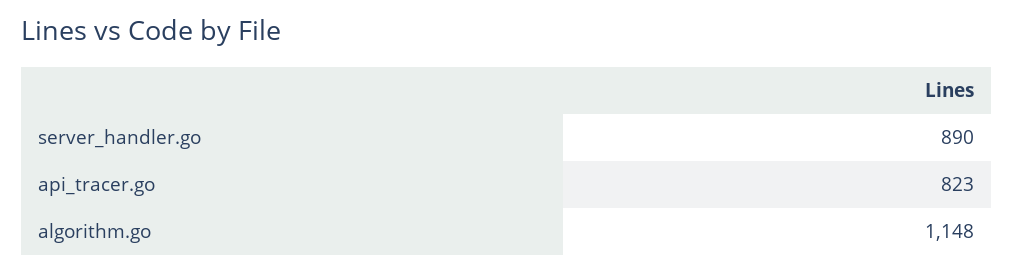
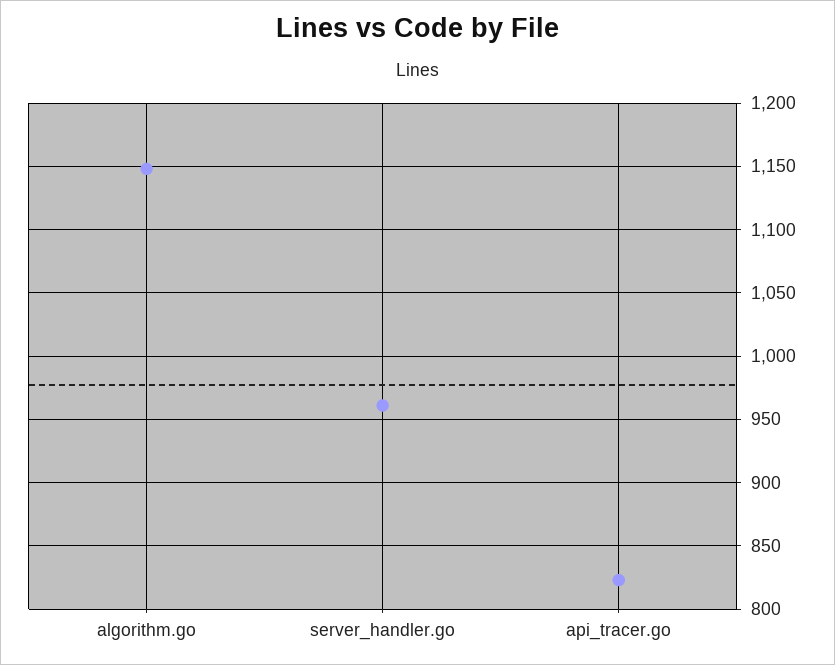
  {
-   "server_handler.go": 890,
+   "server_handler.go": 960,
    "api_tracer.go": 823,
    "algorithm.go": 1148
  }

